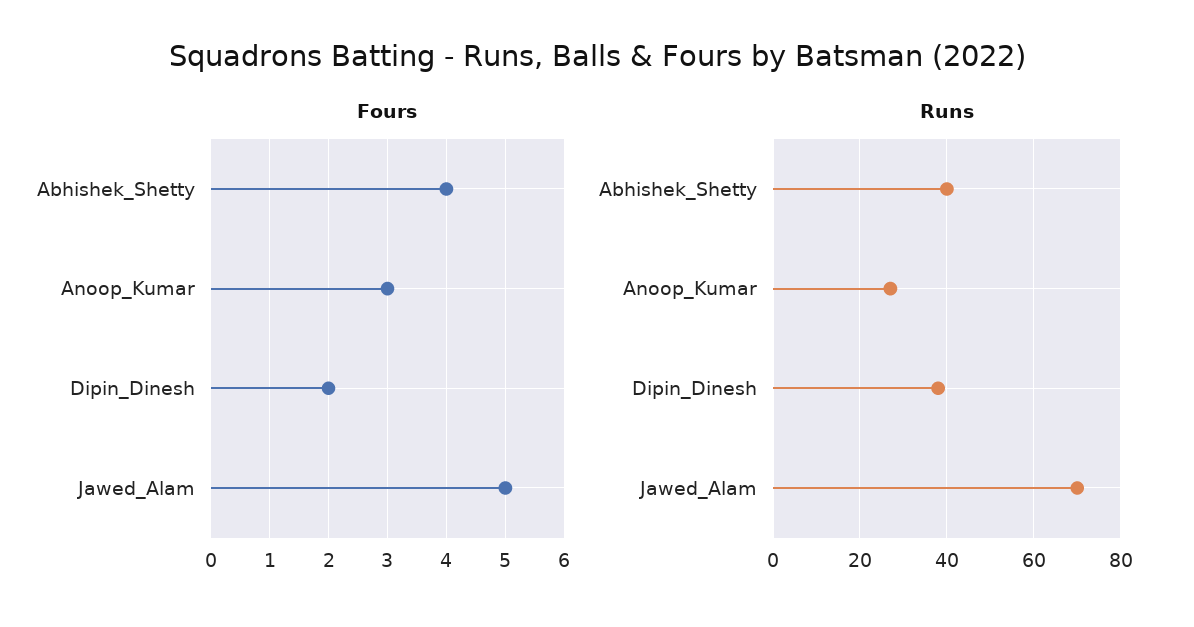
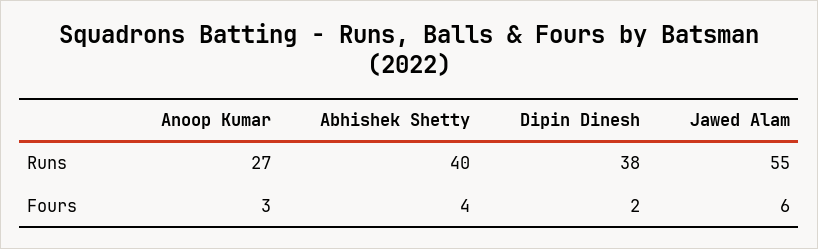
  {
    "Fours": {
      "Abhishek_Shetty": 4,
      "Anoop_Kumar": 3,
      "Dipin_Dinesh": 2,
-     "Jawed_Alam": 5
+     "Jawed_Alam": 6
    },
    "Runs": {
      "Abhishek_Shetty": 40,
      "Anoop_Kumar": 27,
      "Dipin_Dinesh": 38,
-     "Jawed_Alam": 70
+     "Jawed_Alam": 55
    }
  }

